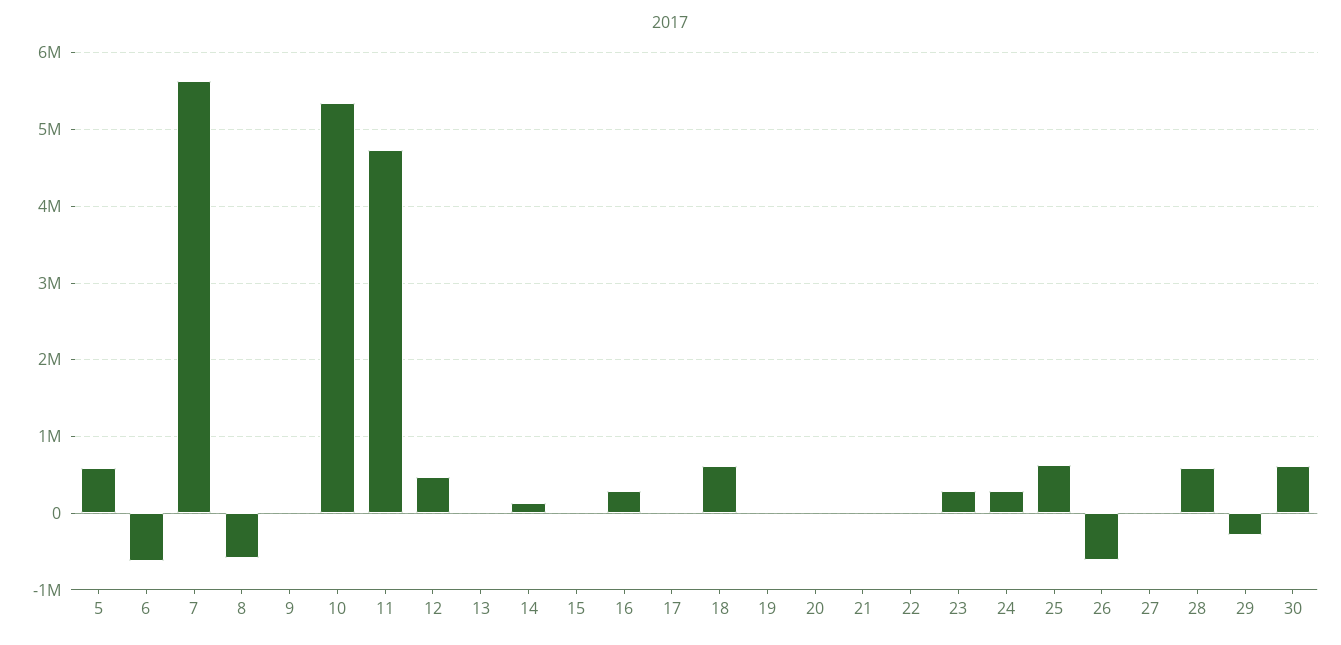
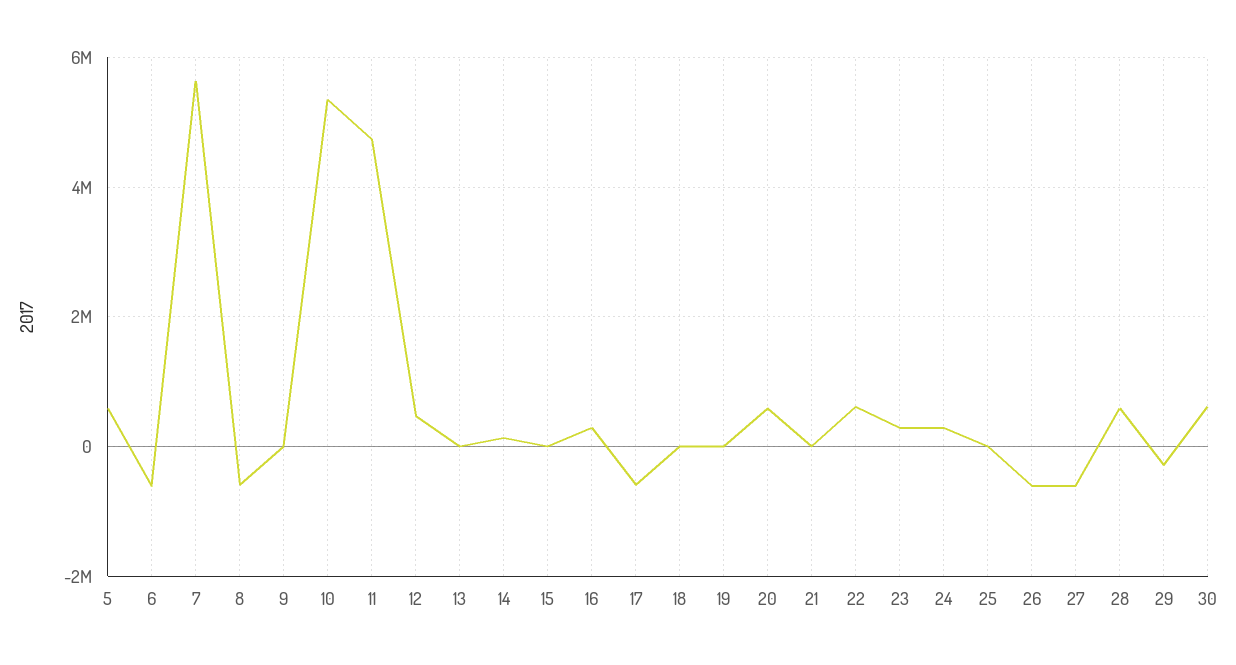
  {
    "5": 600000,
    "6": -600000,
    "7": 5600000,
    "8": -600000,
    "9": 0,
    "10": 5300000,
    "11": 4700000,
    "12": 500000,
    "13": 0,
    "14": 100000,
    "15": 0,
    "16": 300000,
-   "17": 0,
+   "17": -600000,
-   "18": 600000,
+   "18": 0,
    "19": 0,
-   "20": 0,
+   "20": 600000,
    "21": 0,
-   "22": 0,
+   "22": 600000,
    "23": 300000,
    "24": 300000,
-   "25": 600000,
+   "25": 0,
    "26": -600000,
-   "27": 0,
+   "27": -600000,
    "28": 600000,
    "29": -300000,
    "30": 600000
  }

